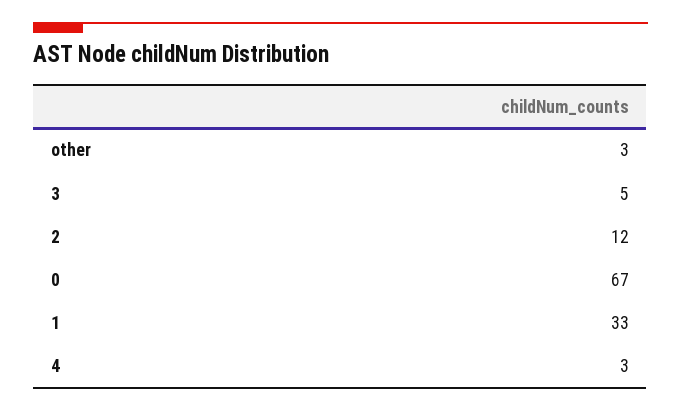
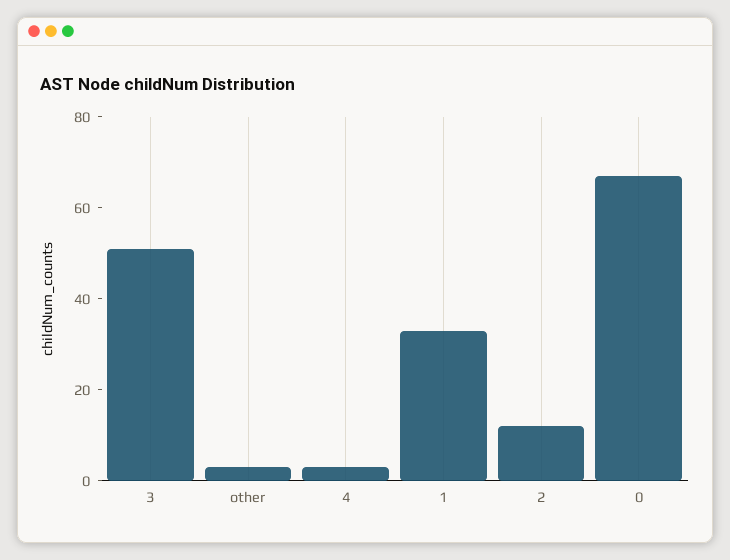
  {
    "other": 3,
-   "3": 5,
+   "3": 50,
    "2": 12,
    "0": 67,
    "1": 33,
    "4": 3
  }

